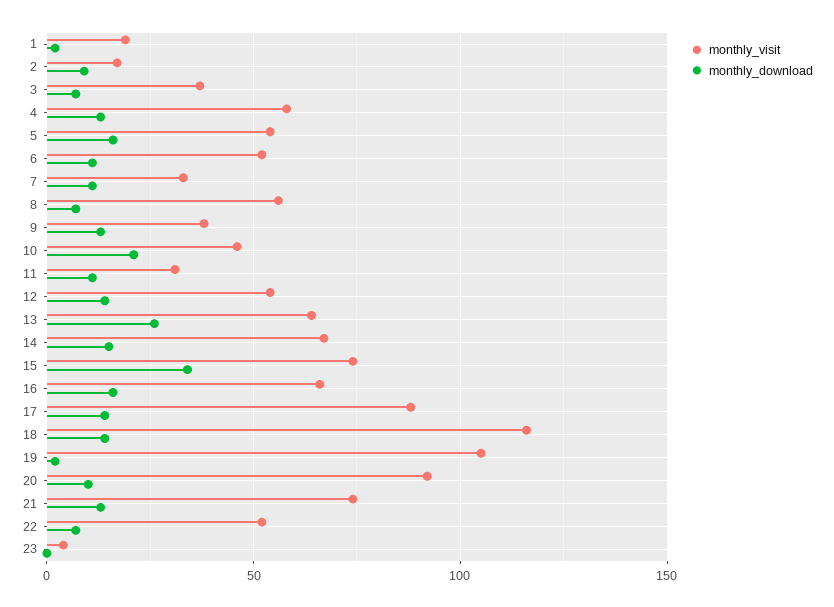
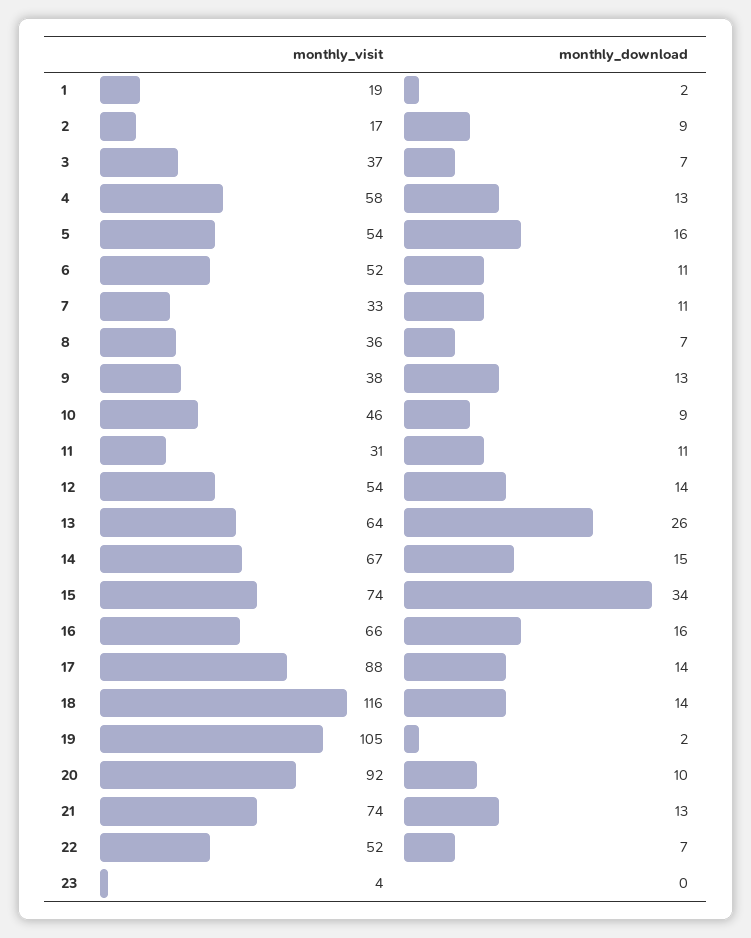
  {
    "monthly_visit": {
      "1": 19,
      "2": 17,
      "3": 37,
      "4": 58,
      "5": 54,
      "6": 52,
      "7": 33,
-     "8": 55,
+     "8": 36,
      "9": 38,
      "10": 46,
      "11": 31,
      "12": 54,
      "13": 64,
      "14": 67,
      "15": 74,
      "16": 66,
      "17": 88,
      "18": 116,
      "19": 105,
      "20": 92,
      "21": 74,
      "22": 52,
      "23": 4
    },
    "monthly_download": {
      "1": 2,
      "2": 9,
      "3": 7,
      "4": 13,
      "5": 16,
      "6": 11,
      "7": 11,
      "8": 7,
      "9": 13,
-     "10": 20,
+     "10": 9,
      "11": 11,
      "12": 14,
      "13": 26,
      "14": 15,
      "15": 34,
      "16": 16,
      "17": 14,
      "18": 14,
      "19": 2,
      "20": 10,
      "21": 13,
      "22": 7,
      "23": 0
    }
  }

